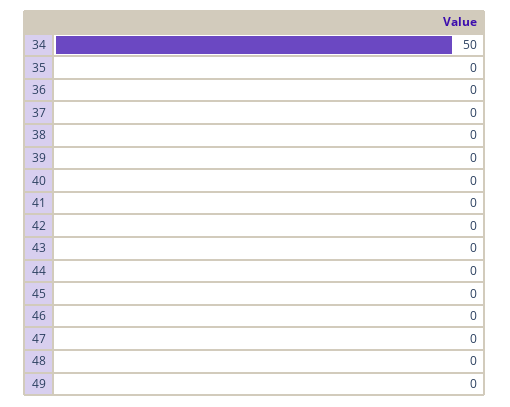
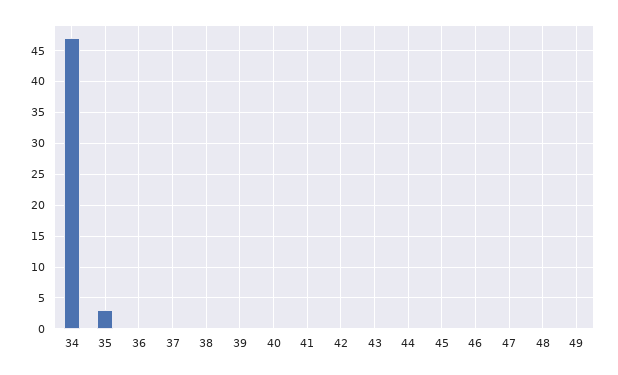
  {
-   "34": 50,
+   "34": 47,
-   "35": 0,
+   "35": 3,
    "36": 0,
    "37": 0,
    "38": 0,
    "39": 0,
    "40": 0,
    "41": 0,
    "42": 0,
    "43": 0,
    "44": 0,
    "45": 0,
    "46": 0,
    "47": 0,
    "48": 0,
    "49": 0
  }

